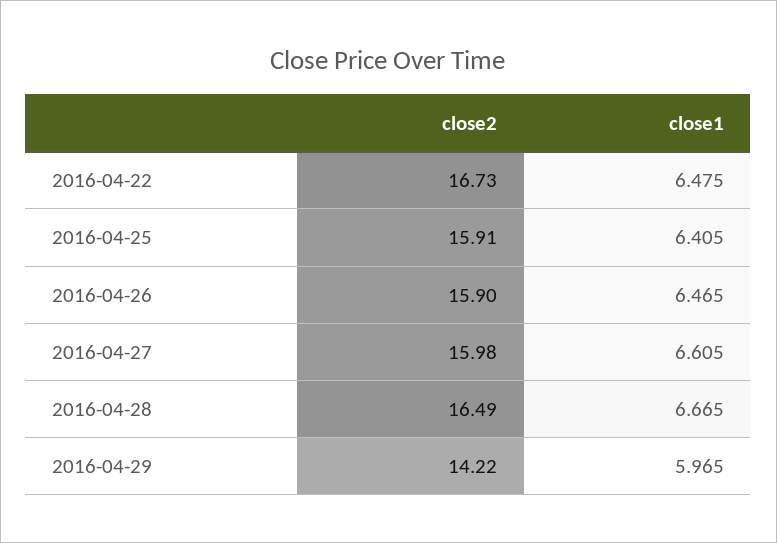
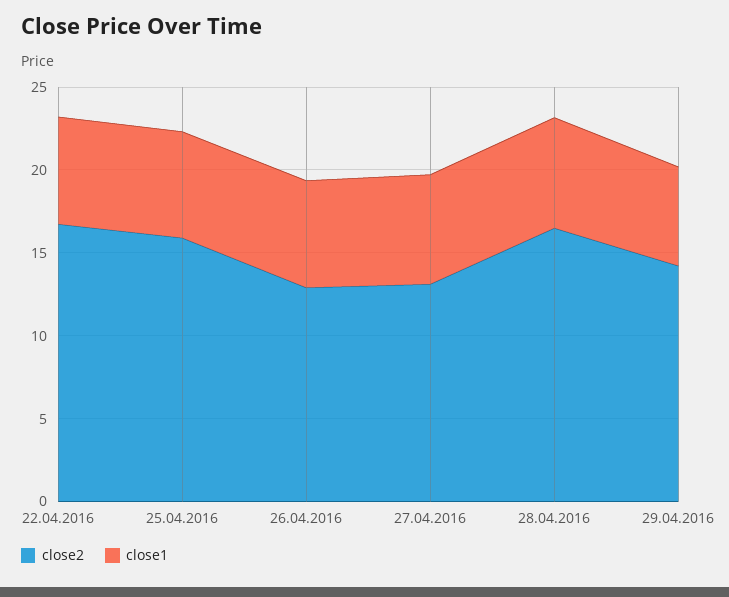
  {
    "close2": {
      "2016-04-22": 16.73,
      "2016-04-25": 15.91,
-     "2016-04-26": 15.9,
+     "2016-04-26": 13,
-     "2016-04-27": 15.98,
+     "2016-04-27": 13,
      "2016-04-28": 16.49,
      "2016-04-29": 14.22
    },
    "close1": {
      "2016-04-22": 6.475,
      "2016-04-25": 6.405,
      "2016-04-26": 6.465,
      "2016-04-27": 6.605,
      "2016-04-28": 6.665,
      "2016-04-29": 5.965
    }
  }

